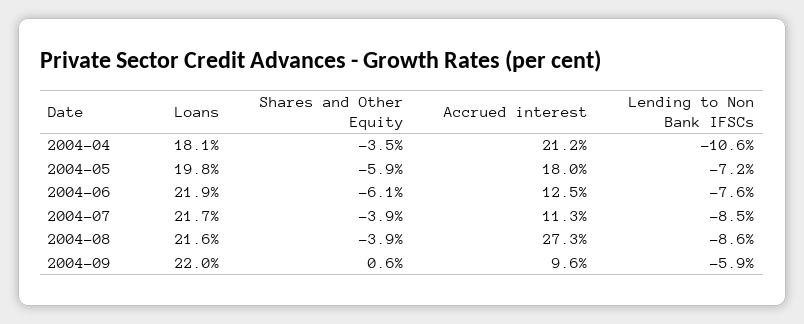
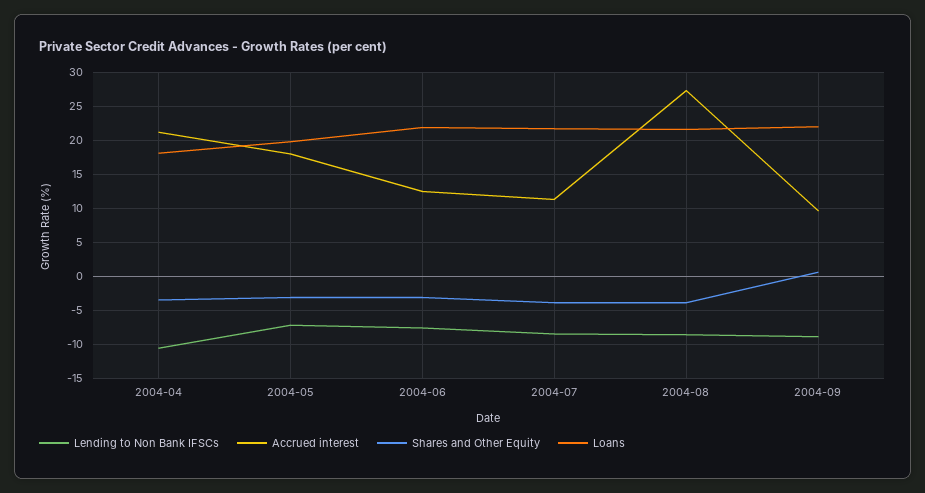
  {
    "Loans": {
      "2004-04": 18.1,
      "2004-05": 19.8,
      "2004-06": 21.9,
      "2004-07": 21.7,
      "2004-08": 21.6,
      "2004-09": 22
    },
    "Shares and Other Equity": {
      "2004-04": -3.5,
-     "2004-05": -5.9,
+     "2004-05": -3,
-     "2004-06": -6.1,
+     "2004-06": -3,
      "2004-07": -3.9,
      "2004-08": -3.9,
      "2004-09": 0.6
    },
    "Accrued interest": {
      "2004-04": 21.2,
      "2004-05": 18,
      "2004-06": 12.5,
      "2004-07": 11.3,
      "2004-08": 27.3,
      "2004-09": 9.6
    },
    "Lending to Non Bank IFSCs": {
      "2004-04": -10.6,
      "2004-05": -7.2,
      "2004-06": -7.6,
      "2004-07": -8.5,
      "2004-08": -8.6,
-     "2004-09": -5.9
+     "2004-09": -9
    }
  }

